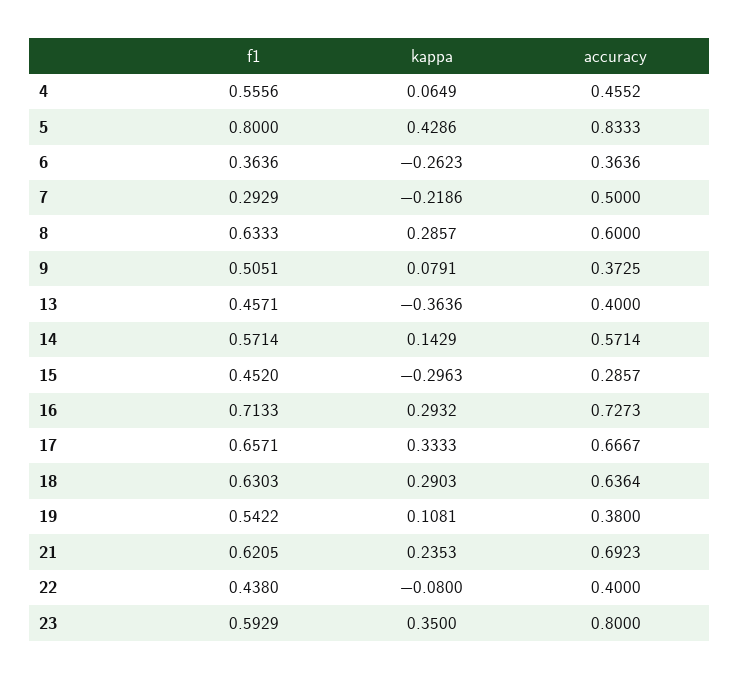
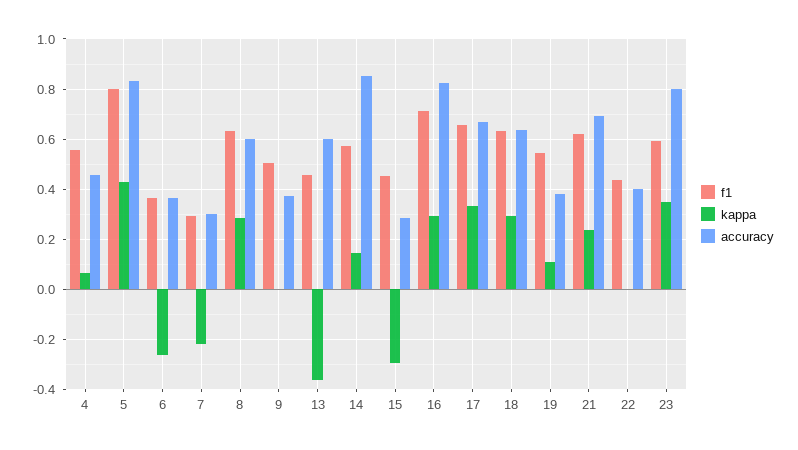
  {
    "f1": {
      "4": 0.5556,
      "5": 0.8,
      "6": 0.3636,
      "7": 0.2929,
      "8": 0.6333,
      "9": 0.5051,
      "13": 0.4571,
      "14": 0.5714,
      "15": 0.452,
      "16": 0.7133,
      "17": 0.6571,
      "18": 0.6303,
      "19": 0.5422,
      "21": 0.6205,
      "22": 0.438,
      "23": 0.5929
    },
    "kappa": {
      "4": 0.0649,
      "5": 0.4286,
      "6": -0.2623,
      "7": -0.2186,
      "8": 0.2857,
-     "9": 0.0791,
+     "9": 0,
      "13": -0.3636,
      "14": 0.1429,
      "15": -0.2963,
      "16": 0.2932,
      "17": 0.3333,
      "18": 0.2903,
      "19": 0.1081,
      "21": 0.2353,
-     "22": -0.08,
+     "22": 0,
      "23": 0.35
    },
    "accuracy": {
      "4": 0.4552,
      "5": 0.8333,
      "6": 0.3636,
-     "7": 0.5,
+     "7": 0.3,
      "8": 0.6,
      "9": 0.3725,
-     "13": 0.4,
+     "13": 0.6,
-     "14": 0.5714,
+     "14": 0.85,
      "15": 0.2857,
-     "16": 0.7273,
+     "16": 0.825,
      "17": 0.6667,
      "18": 0.6364,
      "19": 0.38,
      "21": 0.6923,
      "22": 0.4,
      "23": 0.8
    }
  }

